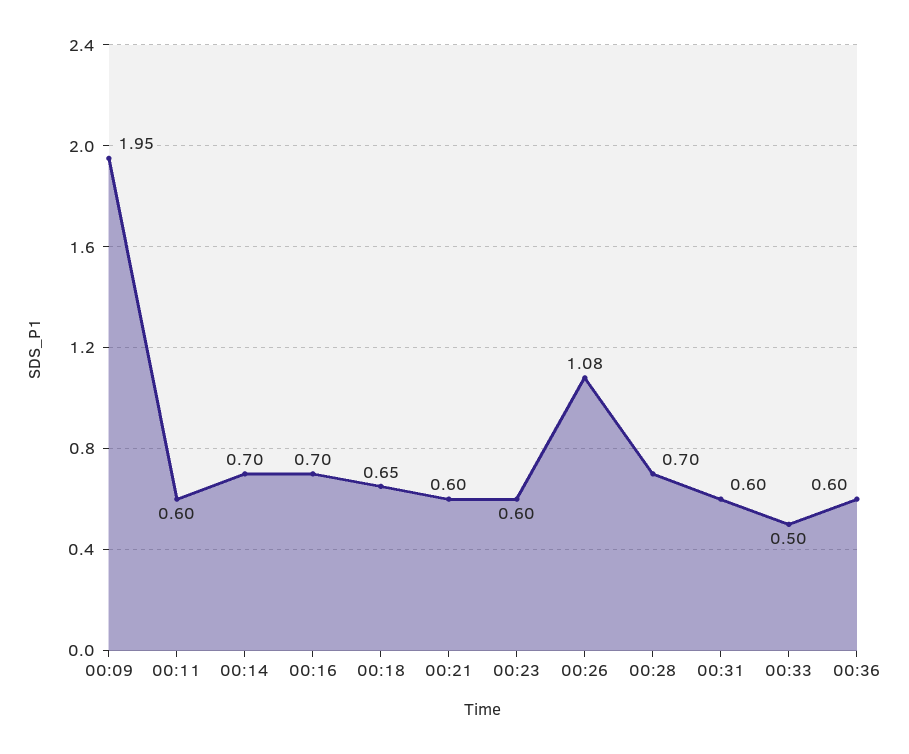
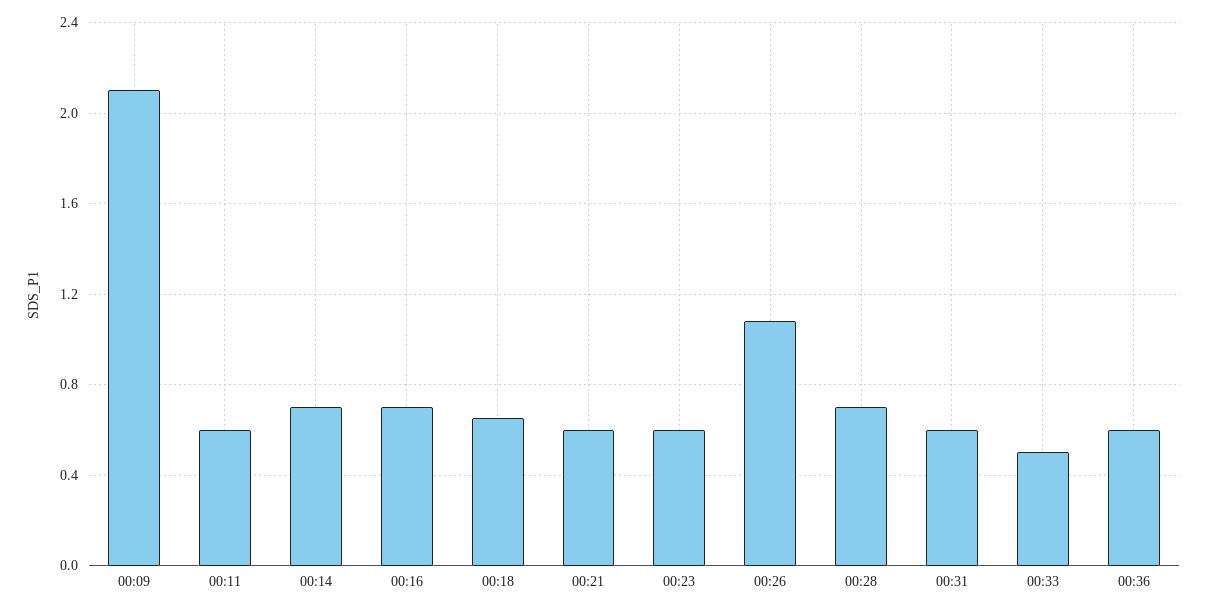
  {
-   "00:09": 1.95,
+   "00:09": 2.1,
    "00:11": 0.6,
    "00:14": 0.7,
    "00:16": 0.7,
    "00:18": 0.65,
    "00:21": 0.6,
    "00:23": 0.6,
    "00:26": 1.08,
    "00:28": 0.7,
    "00:31": 0.6,
    "00:33": 0.5,
    "00:36": 0.6
  }

